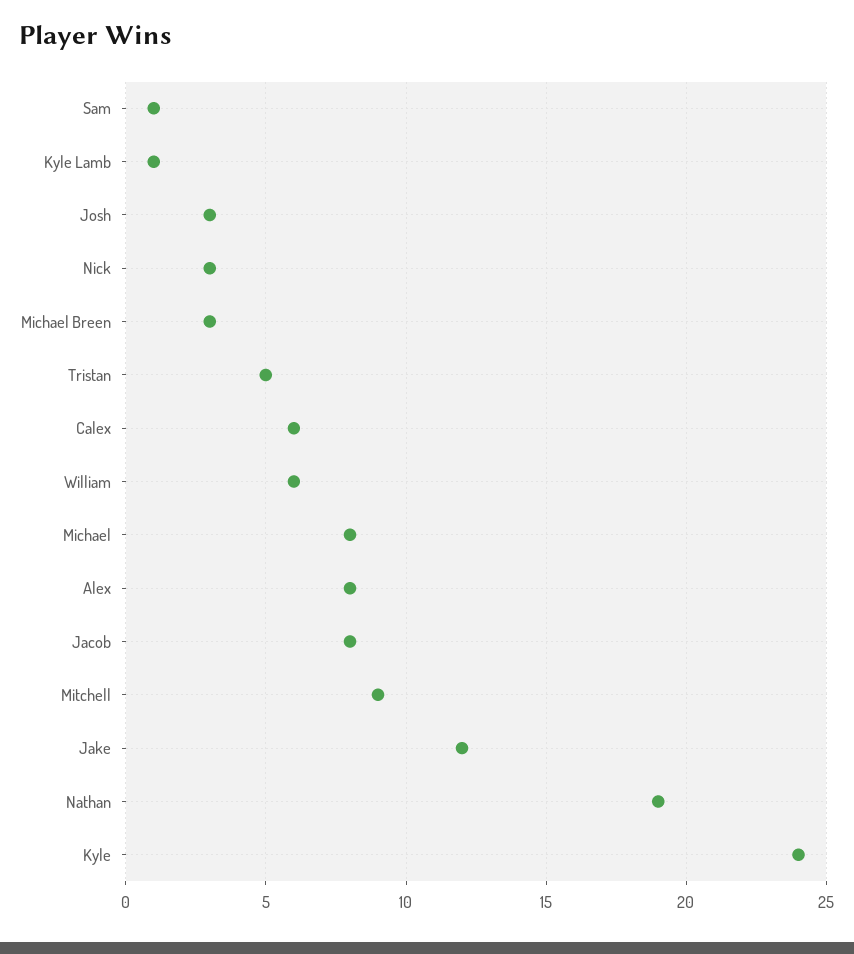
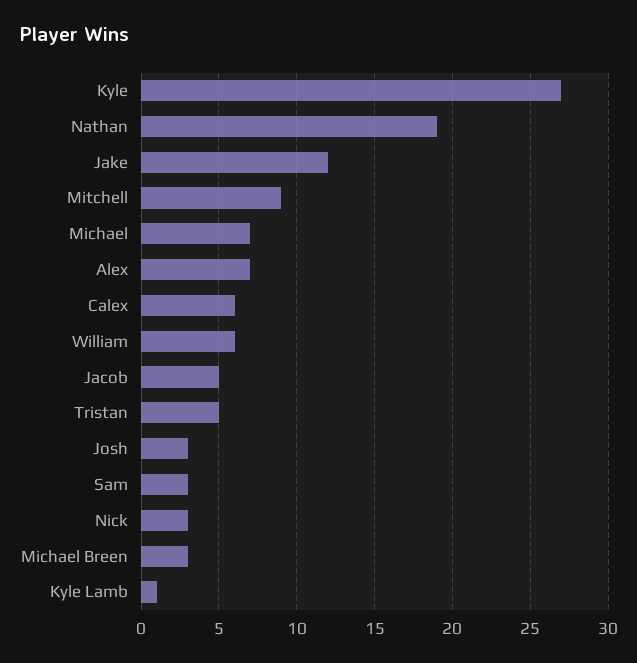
  {
-   "Sam": 1,
+   "Sam": 3,
    "Kyle Lamb": 1,
    "Josh": 3,
    "Nick": 3,
    "Michael Breen": 3,
    "Tristan": 5,
    "Calex": 6,
    "William": 6,
-   "Michael": 8,
+   "Michael": 7,
-   "Alex": 8,
+   "Alex": 7,
-   "Jacob": 8,
+   "Jacob": 5,
    "Mitchell": 9,
    "Jake": 12,
    "Nathan": 19,
-   "Kyle": 24
+   "Kyle": 27
  }

